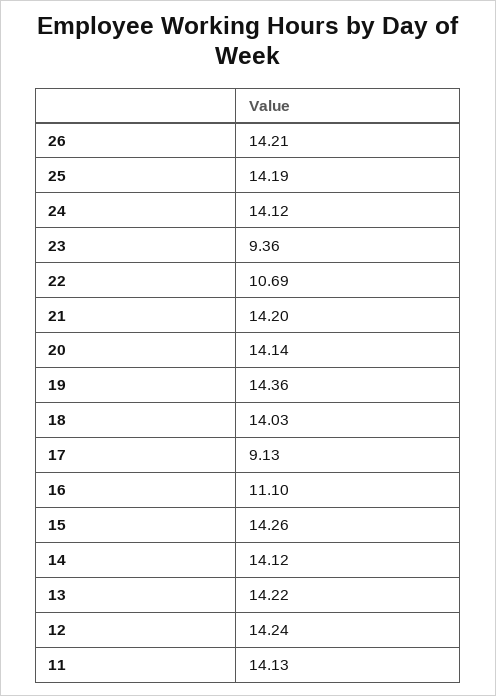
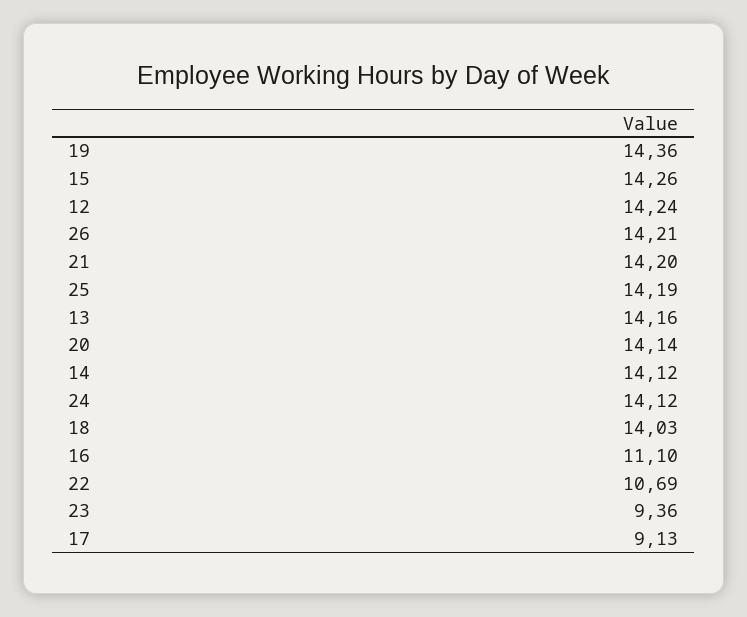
  {
    "26": 14.21,
    "25": 14.19,
    "24": 14.12,
    "23": 9.36,
    "22": 10.69,
    "21": 14.2,
    "20": 14.14,
    "19": 14.36,
    "18": 14.03,
    "17": 9.13,
    "16": 11.1,
    "15": 14.26,
    "14": 14.12,
-   "13": 14.22,
+   "13": 14.16,
-   "12": 14.24,
+   "12": 14.24
-   "11": 14.13
  }

